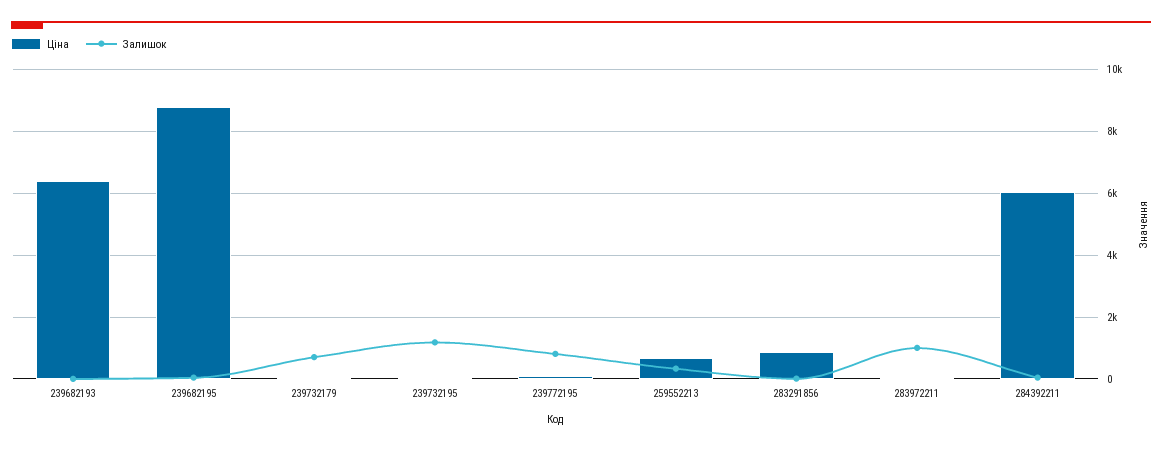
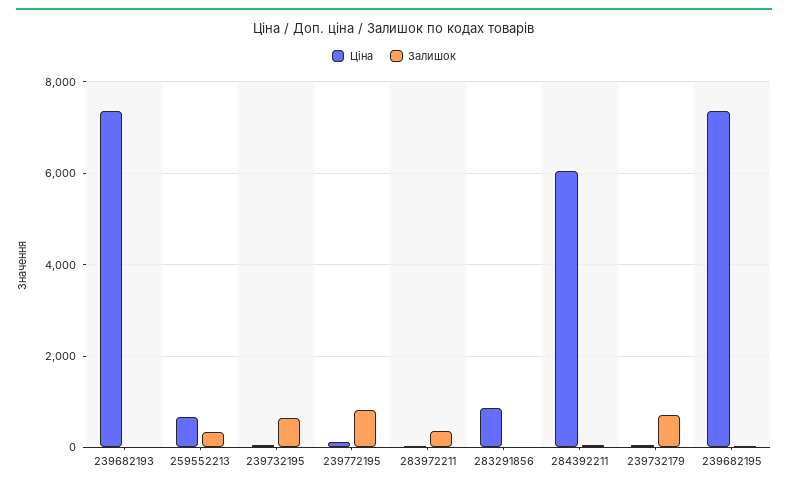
  {
    "Ціна": {
-     "239682193": 6400,
+     "239682193": 7400,
-     "239682195": 8800,
+     "239682195": 7400,
      "239732179": 0,
      "239732195": 0,
      "239772195": 200,
      "259552213": 600,
      "283291856": 800,
      "283972211": 0,
      "284392211": 6000
    },
    "Залишок": {
      "239682193": 0,
      "239682195": 0,
      "239732179": 800,
-     "239732195": 1200,
+     "239732195": 600,
      "239772195": 800,
      "259552213": 400,
      "283291856": 0,
-     "283972211": 1000,
+     "283972211": 400,
      "284392211": 0
    }
  }

